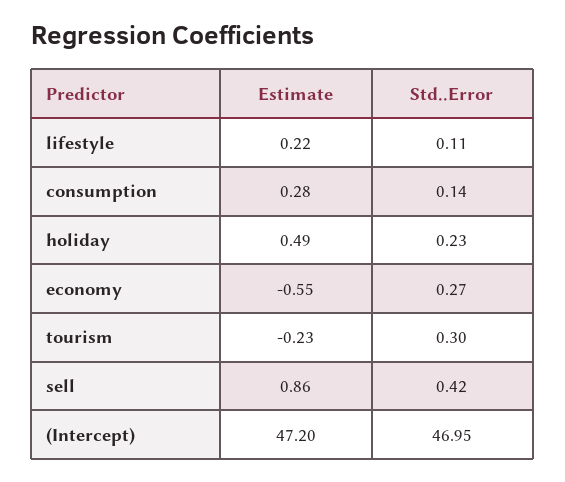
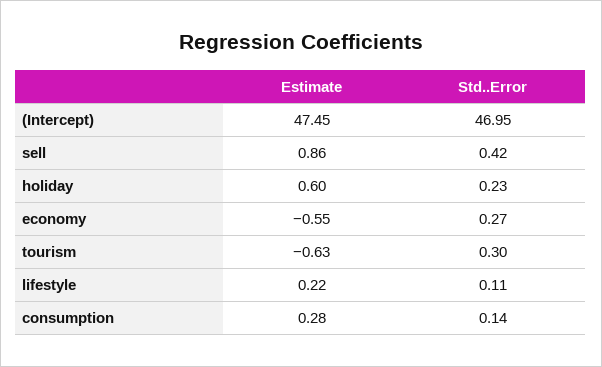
  {
    "Estimate": {
      "lifestyle": 0.22,
      "consumption": 0.28,
-     "holiday": 0.49,
+     "holiday": 0.6,
      "economy": -0.55,
-     "tourism": -0.23,
+     "tourism": -0.63,
      "sell": 0.86,
-     "(Intercept)": 47.2
+     "(Intercept)": 47.45
    },
    "Std..Error": {
      "lifestyle": 0.11,
      "consumption": 0.14,
      "holiday": 0.23,
      "economy": 0.27,
      "tourism": 0.3,
      "sell": 0.42,
      "(Intercept)": 46.95
    }
  }

